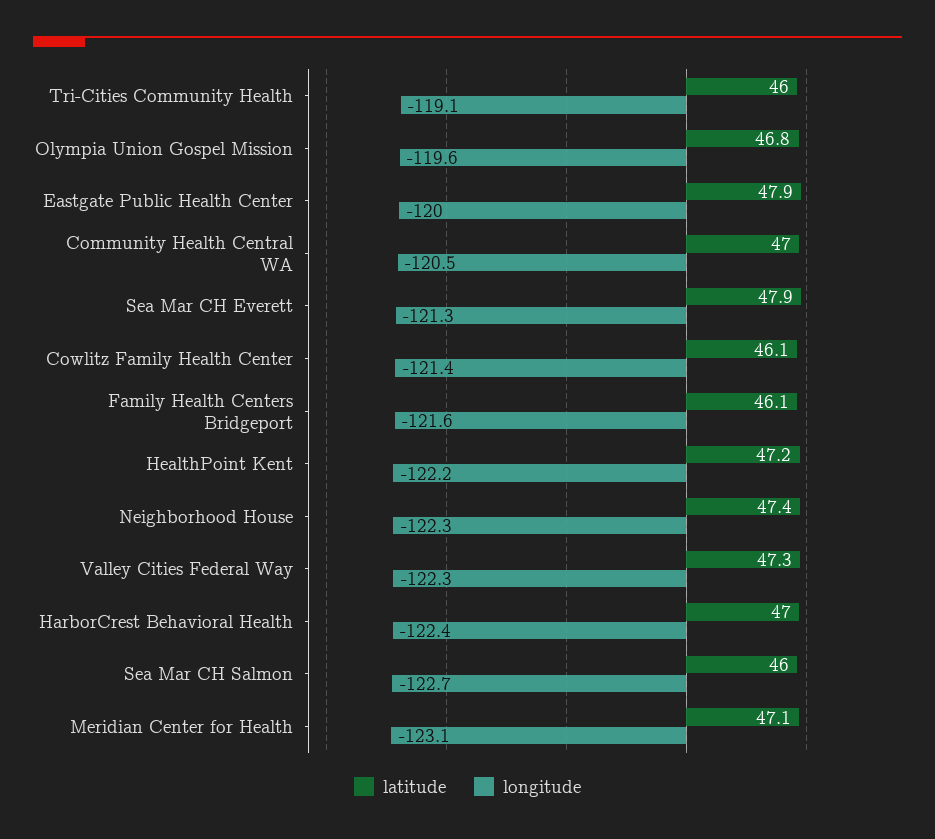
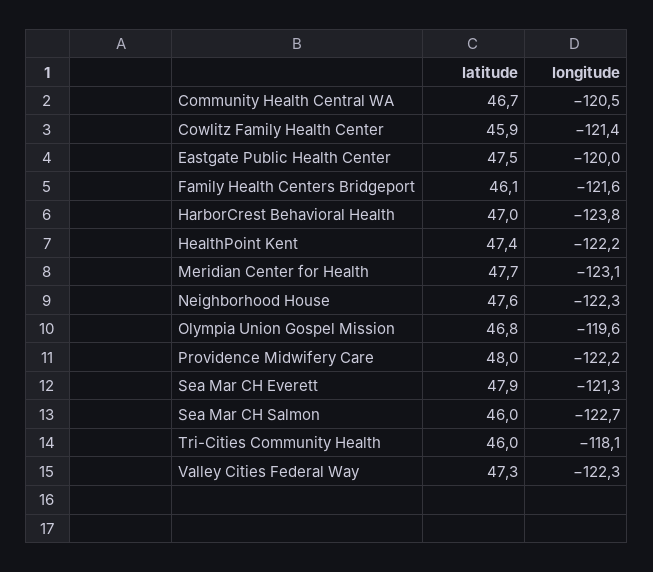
  {
    "latitude": {
      "Tri-Cities Community Health": 46,
      "Olympia Union Gospel Mission": 46.8,
-     "Eastgate Public Health Center": 47.9,
+     "Eastgate Public Health Center": 47.5,
-     "Community Health Central WA": 47,
+     "Community Health Central WA": 46.7,
      "Sea Mar CH Everett": 47.9,
-     "Cowlitz Family Health Center": 46.1,
+     "Cowlitz Family Health Center": 45.9,
      "Family Health Centers Bridgeport": 46.1,
-     "HealthPoint Kent": 47.2,
+     "HealthPoint Kent": 47.4,
-     "Neighborhood House": 47.4,
+     "Neighborhood House": 47.6,
      "Valley Cities Federal Way": 47.3,
      "HarborCrest Behavioral Health": 47,
      "Sea Mar CH Salmon": 46,
-     "Meridian Center for Health": 47.1
+     "Meridian Center for Health": 47.7,
+     "Providence Midwifery Care": 48
    },
    "longitude": {
-     "Tri-Cities Community Health": -119.1,
+     "Tri-Cities Community Health": -118.1,
      "Olympia Union Gospel Mission": -119.6,
      "Eastgate Public Health Center": -120,
      "Community Health Central WA": -120.5,
      "Sea Mar CH Everett": -121.3,
      "Cowlitz Family Health Center": -121.4,
      "Family Health Centers Bridgeport": -121.6,
      "HealthPoint Kent": -122.2,
      "Neighborhood House": -122.3,
      "Valley Cities Federal Way": -122.3,
-     "HarborCrest Behavioral Health": -122.4,
+     "HarborCrest Behavioral Health": -123.8,
      "Sea Mar CH Salmon": -122.7,
-     "Meridian Center for Health": -123.1
+     "Meridian Center for Health": -123.1,
+     "Providence Midwifery Care": -122.2
    }
  }

